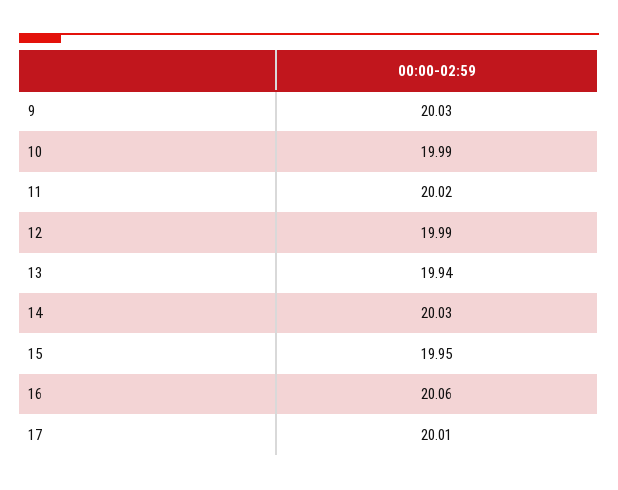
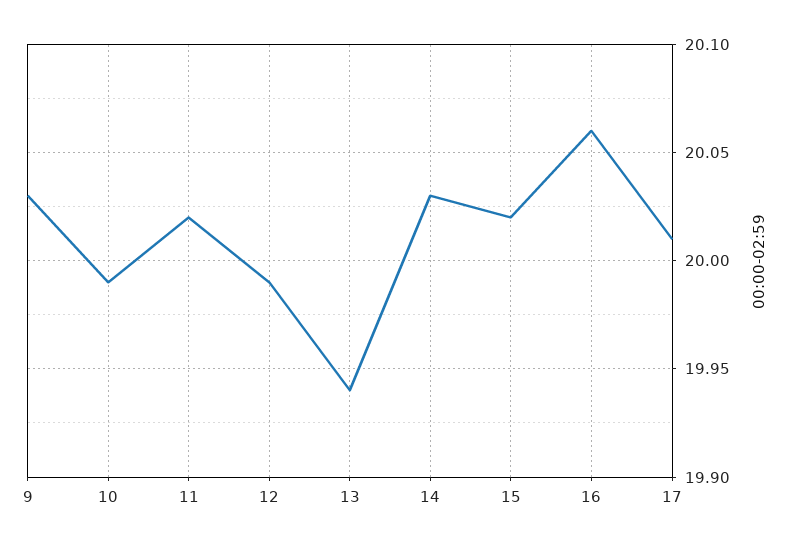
  {
    "9": 20.03,
    "10": 19.99,
    "11": 20.02,
    "12": 19.99,
    "13": 19.94,
    "14": 20.03,
-   "15": 19.95,
+   "15": 20.02,
    "16": 20.06,
    "17": 20.01
  }

